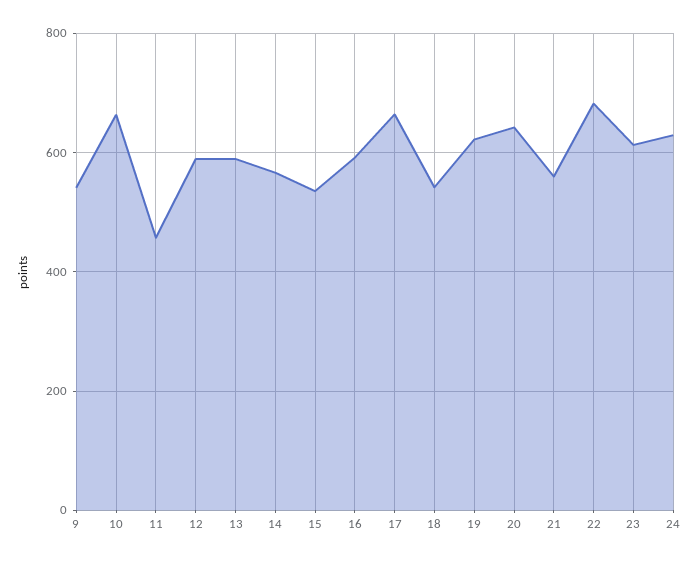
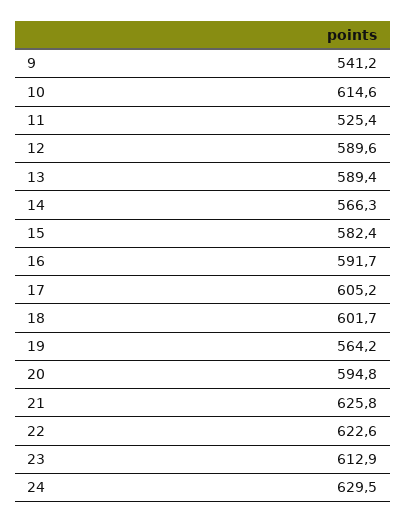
  {
    "9": 541.2,
-   "10": 660,
+   "10": 614.6,
-   "11": 460,
+   "11": 525.4,
    "12": 589.6,
    "13": 589.4,
    "14": 566.3,
-   "15": 540,
+   "15": 582.4,
    "16": 591.7,
-   "17": 660,
+   "17": 605.2,
-   "18": 540,
+   "18": 601.7,
-   "19": 620,
+   "19": 564.2,
-   "20": 640,
+   "20": 594.8,
-   "21": 560,
+   "21": 625.8,
-   "22": 680,
+   "22": 622.6,
    "23": 612.9,
    "24": 629.5
  }

